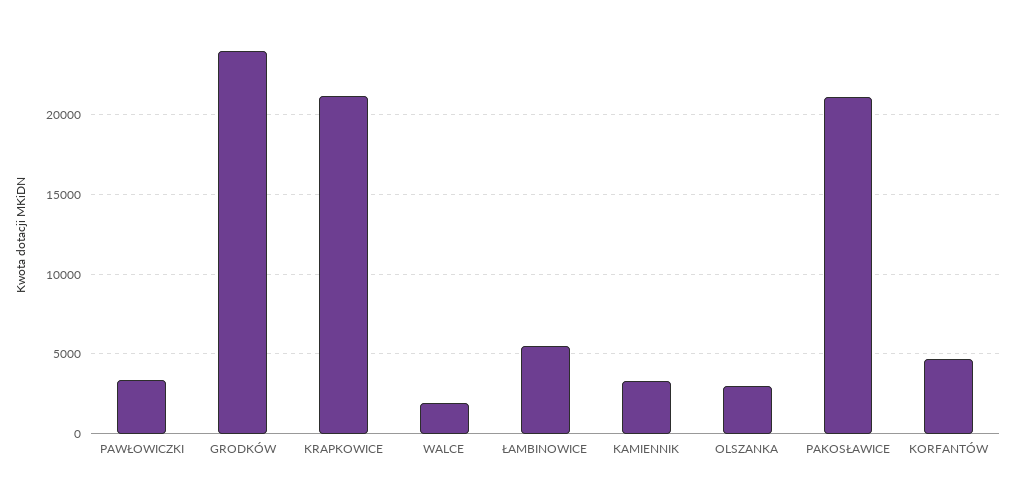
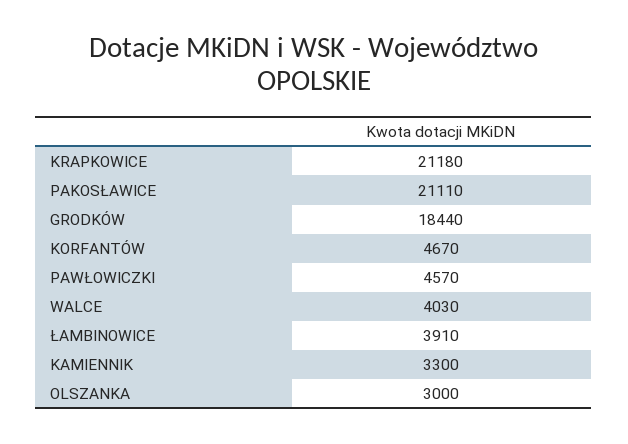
  {
-   "PAWŁOWICZKI": 3500,
+   "PAWŁOWICZKI": 4570,
-   "GRODKÓW": 24000,
+   "GRODKÓW": 18440,
    "KRAPKOWICE": 21180,
-   "WALCE": 2000,
+   "WALCE": 4030,
-   "ŁAMBINOWICE": 5500,
+   "ŁAMBINOWICE": 3910,
    "KAMIENNIK": 3300,
    "OLSZANKA": 3000,
    "PAKOSŁAWICE": 21110,
    "KORFANTÓW": 4670
  }

